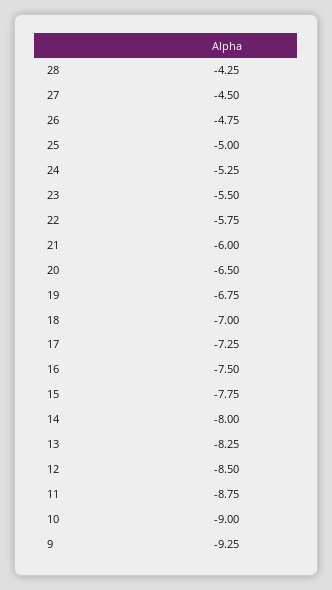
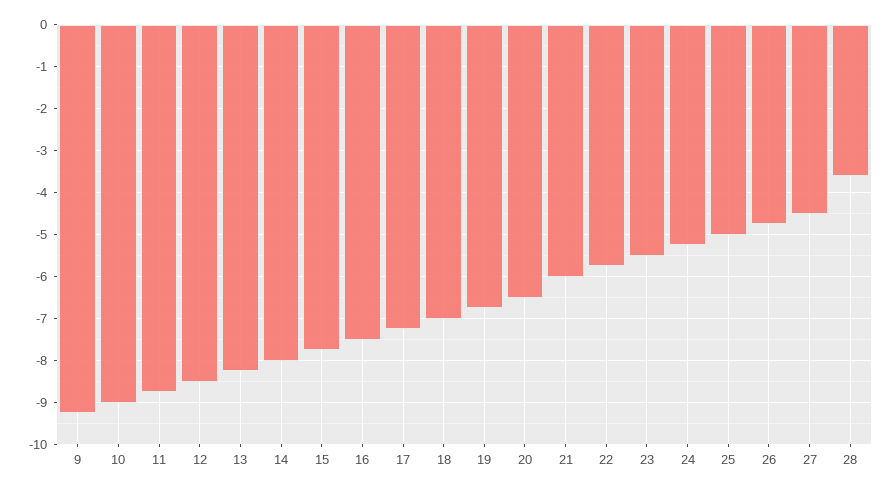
  {
-   "28": -4.25,
+   "28": -3.6,
    "27": -4.5,
    "26": -4.75,
    "25": -5,
    "24": -5.25,
    "23": -5.5,
    "22": -5.75,
    "21": -6,
    "20": -6.5,
    "19": -6.75,
    "18": -7,
    "17": -7.25,
    "16": -7.5,
    "15": -7.75,
    "14": -8,
    "13": -8.25,
    "12": -8.5,
    "11": -8.75,
    "10": -9,
    "9": -9.25
  }

